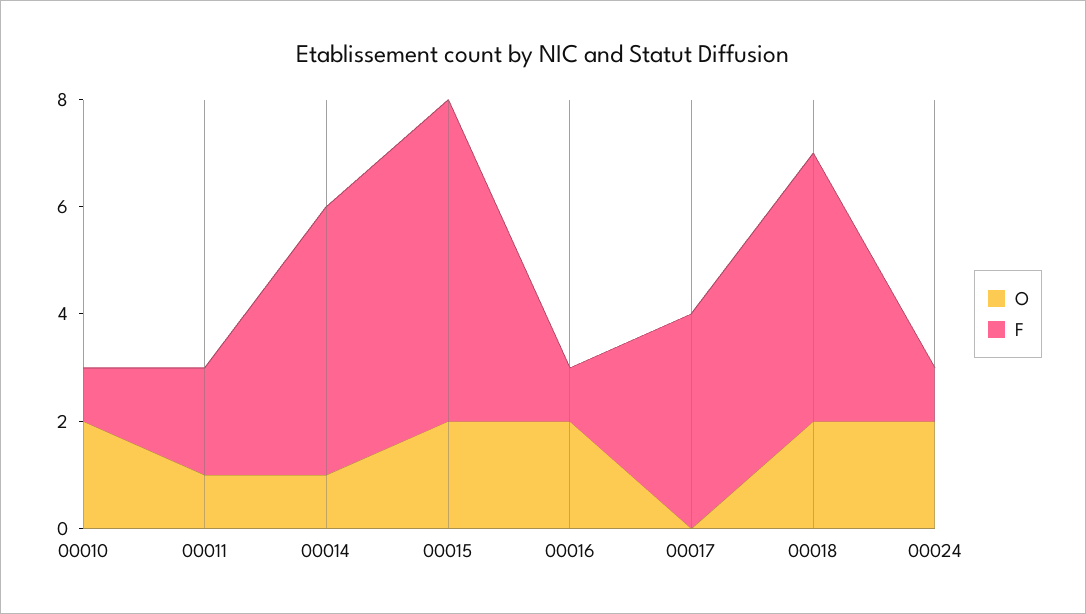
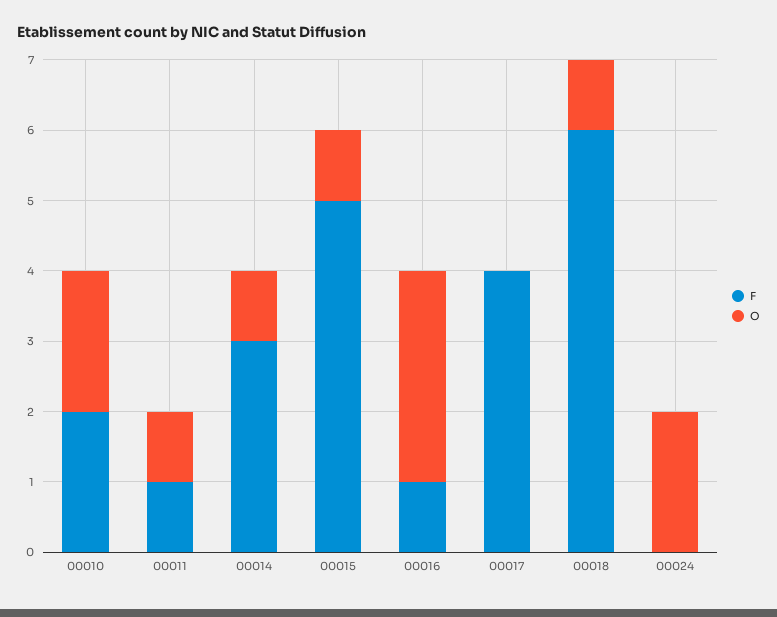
  {
    "O": {
      "00010": 2,
      "00011": 1,
      "00014": 1,
-     "00015": 2,
+     "00015": 1,
-     "00016": 2,
+     "00016": 3,
      "00017": 0,
-     "00018": 2,
+     "00018": 1,
      "00024": 2
    },
    "F": {
-     "00010": 1,
+     "00010": 2,
-     "00011": 2,
+     "00011": 1,
-     "00014": 5,
+     "00014": 3,
-     "00015": 6,
+     "00015": 5,
      "00016": 1,
      "00017": 4,
-     "00018": 5,
+     "00018": 6,
-     "00024": 1
+     "00024": 0
    }
  }

